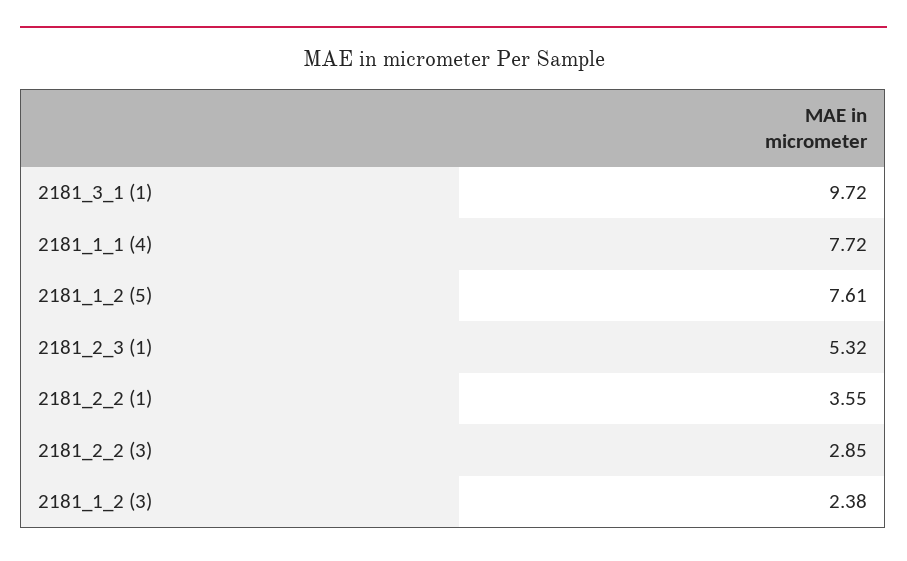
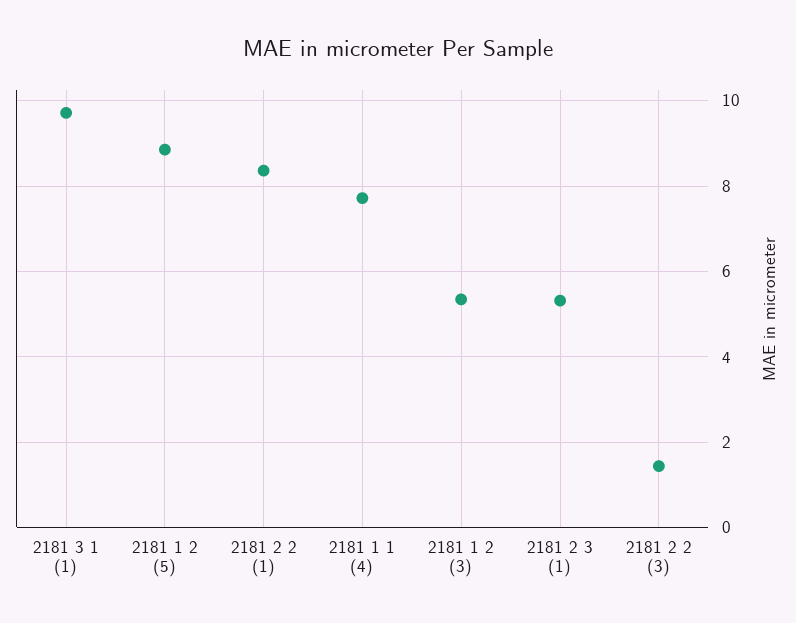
  {
    "2181_3_1 (1)": 9.72,
    "2181_1_1 (4)": 7.72,
-   "2181_1_2 (5)": 7.61,
+   "2181_1_2 (5)": 8.8,
    "2181_2_3 (1)": 5.32,
-   "2181_2_2 (1)": 3.55,
+   "2181_2_2 (1)": 8.4,
-   "2181_2_2 (3)": 2.85,
+   "2181_2_2 (3)": 1.4,
-   "2181_1_2 (3)": 2.38
+   "2181_1_2 (3)": 5.4
  }

